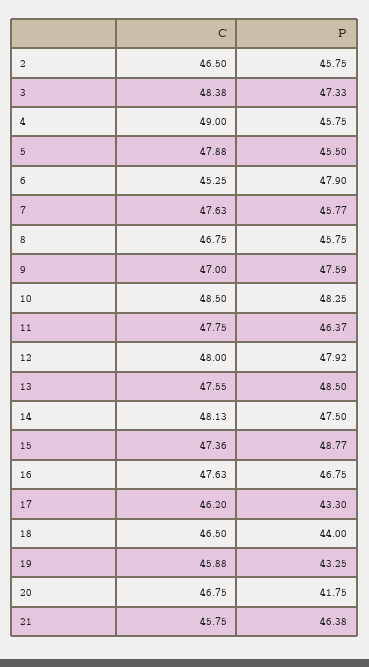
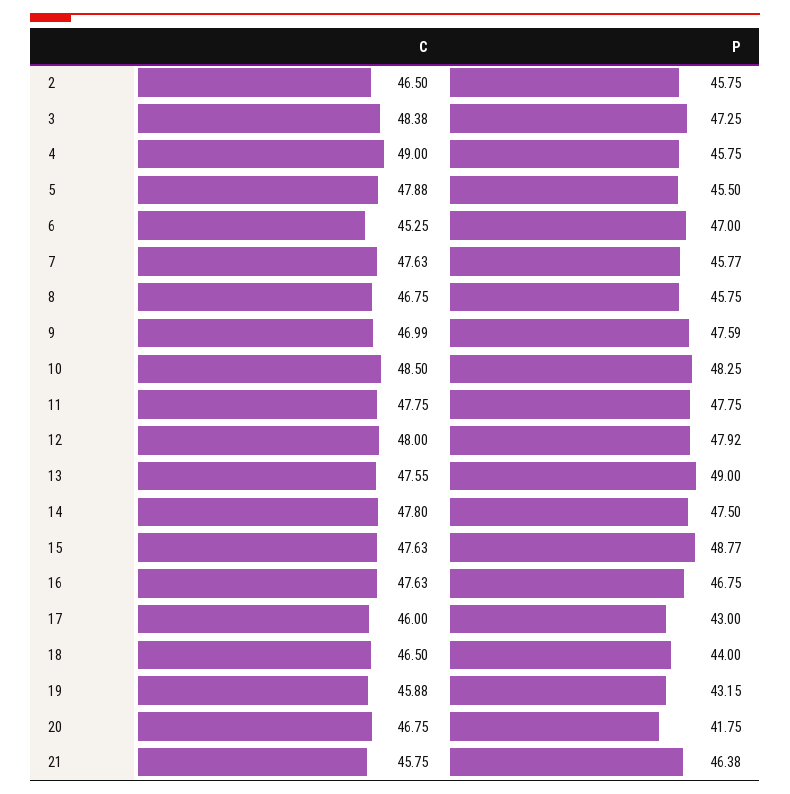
  {
    "C": {
      "2": 46.5,
      "3": 48.38,
      "4": 49,
      "5": 47.88,
      "6": 45.25,
      "7": 47.63,
      "8": 46.75,
-     "9": 47,
+     "9": 46.99,
      "10": 48.5,
      "11": 47.75,
      "12": 48,
      "13": 47.55,
-     "14": 48.13,
+     "14": 47.8,
-     "15": 47.36,
+     "15": 47.63,
      "16": 47.63,
-     "17": 46.2,
+     "17": 46,
      "18": 46.5,
      "19": 45.88,
      "20": 46.75,
      "21": 45.75
    },
    "P": {
      "2": 45.75,
-     "3": 47.33,
+     "3": 47.25,
      "4": 45.75,
      "5": 45.5,
-     "6": 47.9,
+     "6": 47,
      "7": 45.77,
      "8": 45.75,
      "9": 47.59,
      "10": 48.25,
-     "11": 46.37,
+     "11": 47.75,
      "12": 47.92,
-     "13": 48.5,
+     "13": 49,
      "14": 47.5,
      "15": 48.77,
      "16": 46.75,
-     "17": 43.3,
+     "17": 43,
      "18": 44,
-     "19": 43.25,
+     "19": 43.15,
      "20": 41.75,
      "21": 46.38
    }
  }

